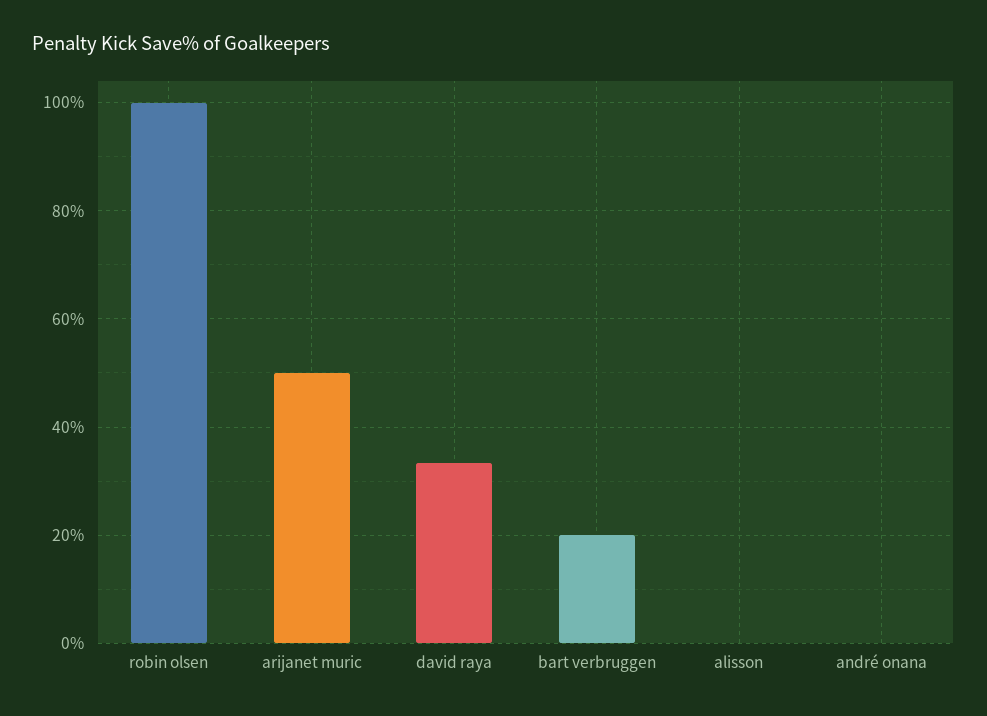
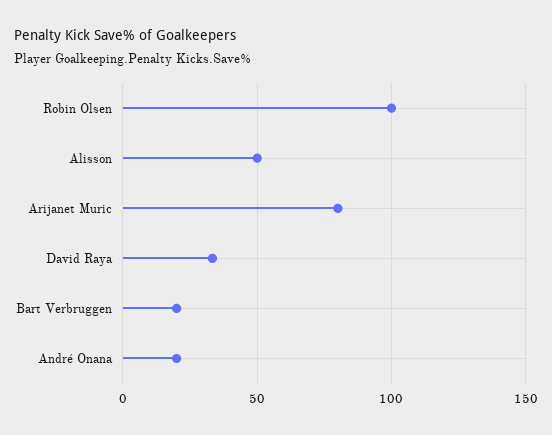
  {
    "robin olsen": 100,
-   "arijanet muric": 50,
+   "arijanet muric": 80,
    "david raya": 34,
    "bart verbruggen": 20,
-   "alisson": 0,
+   "alisson": 50,
-   "andré onana": 0
+   "andré onana": 20
  }

